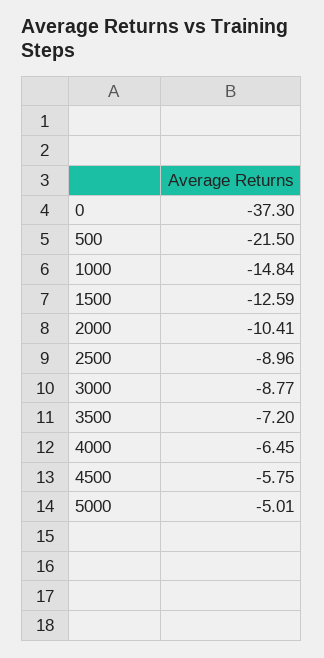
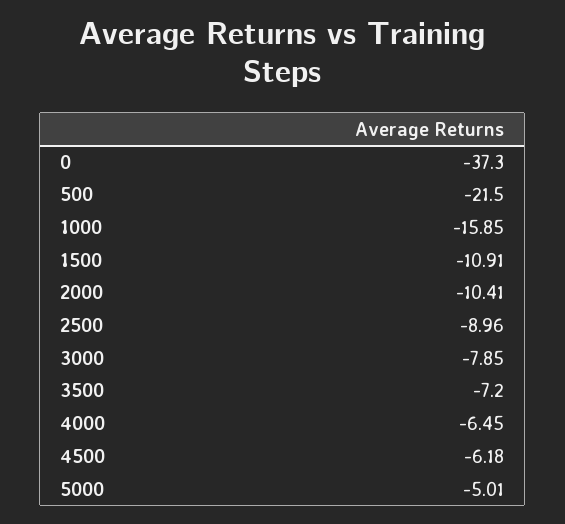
  {
    "0": -37.3,
    "500": -21.5,
-   "1000": -14.84,
+   "1000": -15.85,
-   "1500": -12.59,
+   "1500": -10.91,
    "2000": -10.41,
    "2500": -8.96,
-   "3000": -8.77,
+   "3000": -7.85,
    "3500": -7.2,
    "4000": -6.45,
-   "4500": -5.75,
+   "4500": -6.18,
    "5000": -5.01
  }

